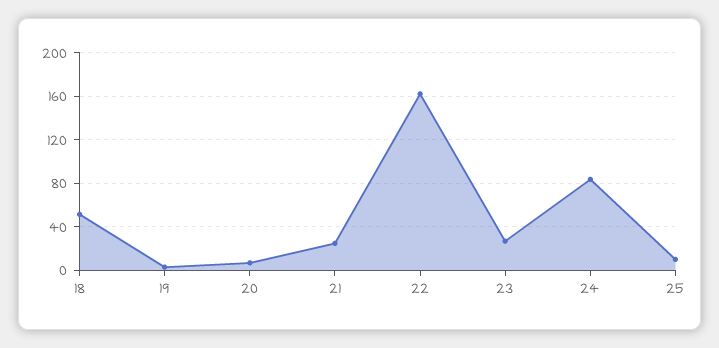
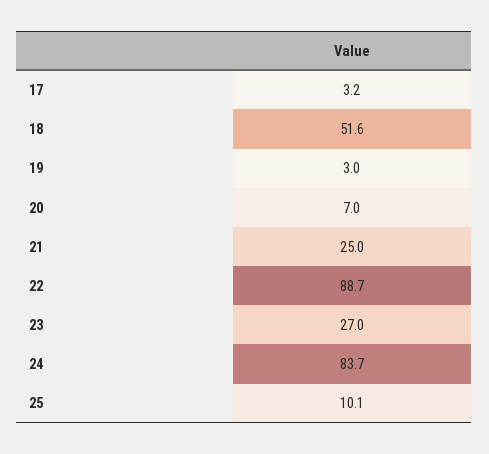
  {
    "18": 51.6,
    "19": 3,
    "20": 7,
    "21": 25,
-   "22": 160,
+   "22": 88.7,
    "23": 27,
    "24": 83.7,
-   "25": 10.1
+   "25": 10.1,
+   "17": 3.2
  }

